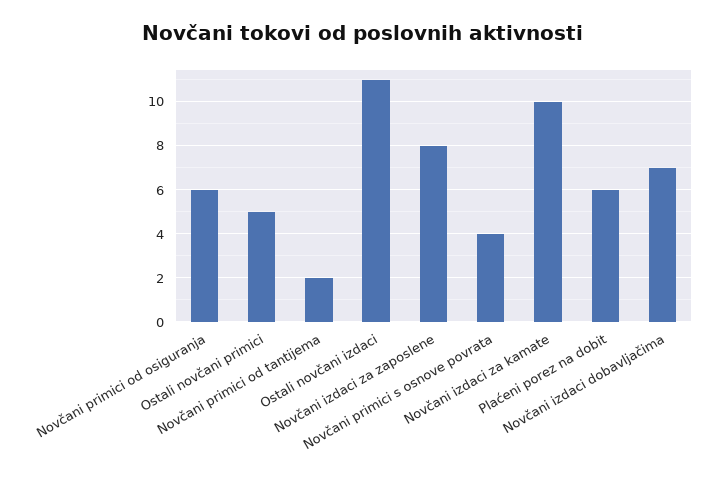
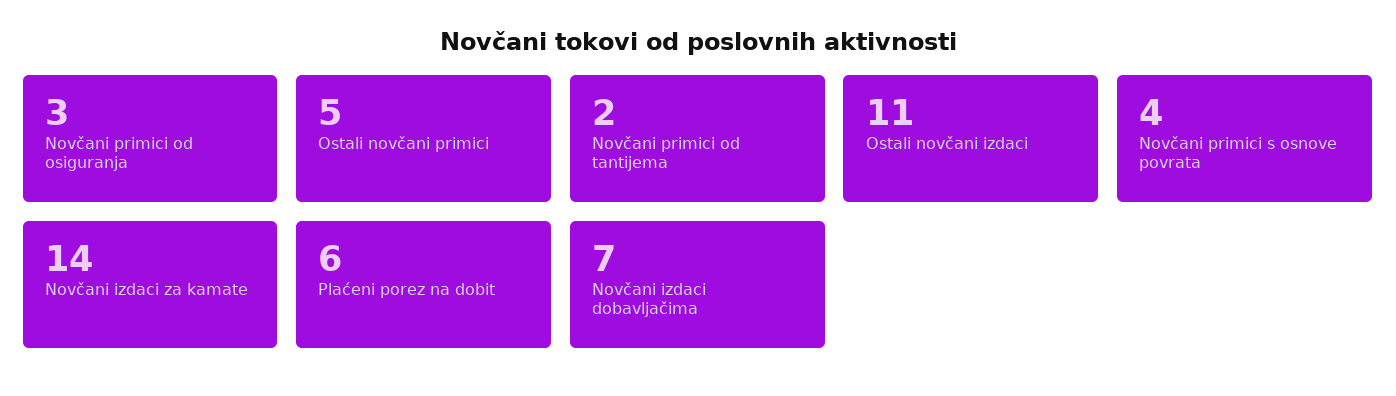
  {
-   "Novčani primici od osiguranja": 6,
+   "Novčani primici od osiguranja": 3,
    "Ostali novčani primici": 5,
    "Novčani primici od tantijema": 2,
    "Ostali novčani izdaci": 11,
-   "Novčani izdaci za zaposlene": 8,
    "Novčani primici s osnove povrata": 4,
-   "Novčani izdaci za kamate": 10,
+   "Novčani izdaci za kamate": 14,
    "Plaćeni porez na dobit": 6,
    "Novčani izdaci dobavljačima": 7
  }

